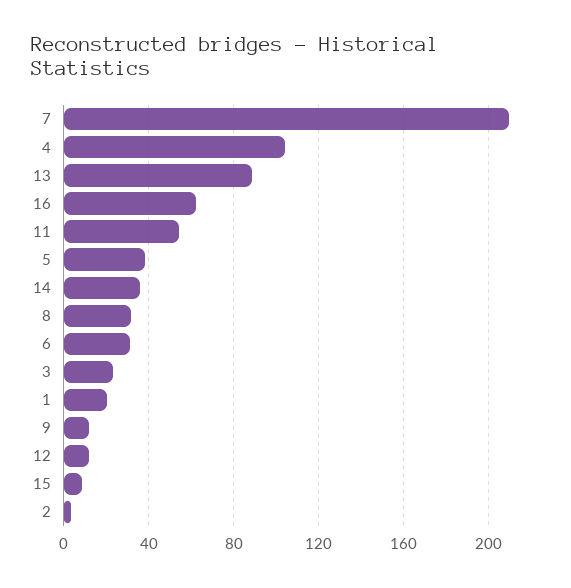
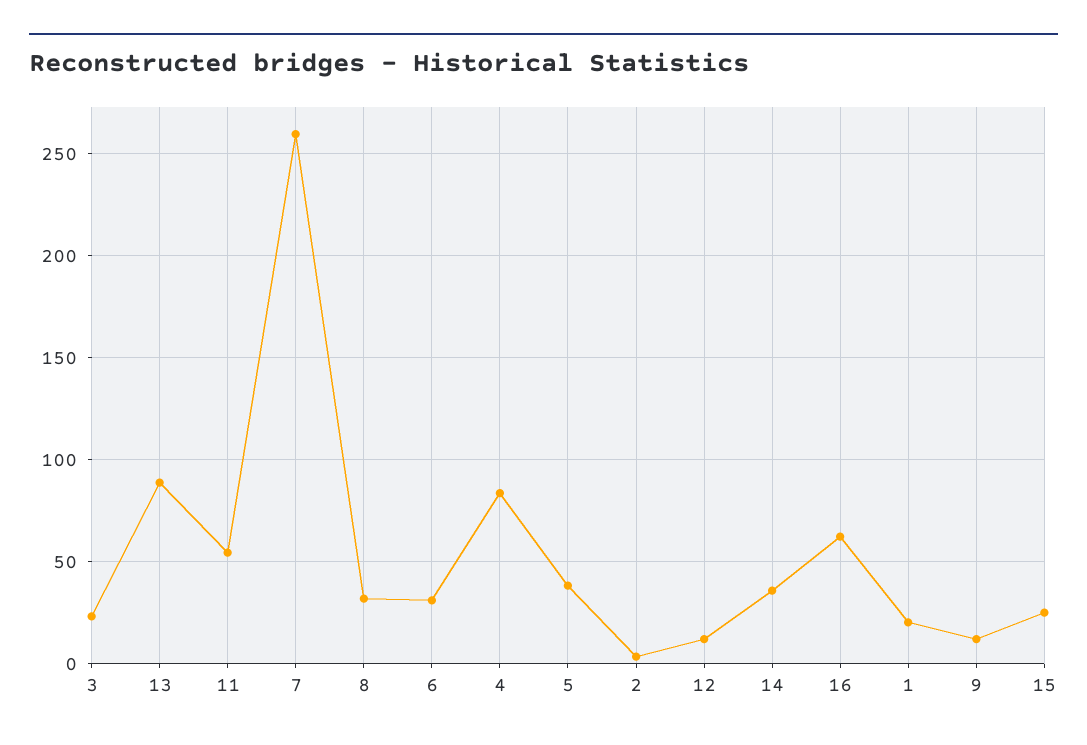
  {
-   "7": 210,
+   "7": 260,
-   "4": 105,
+   "4": 85,
    "13": 90,
    "16": 60,
    "11": 55,
    "5": 40,
    "14": 35,
    "8": 30,
    "6": 30,
    "3": 25,
    "1": 20,
    "9": 10,
    "12": 10,
-   "15": 10,
+   "15": 25,
    "2": 5
  }

